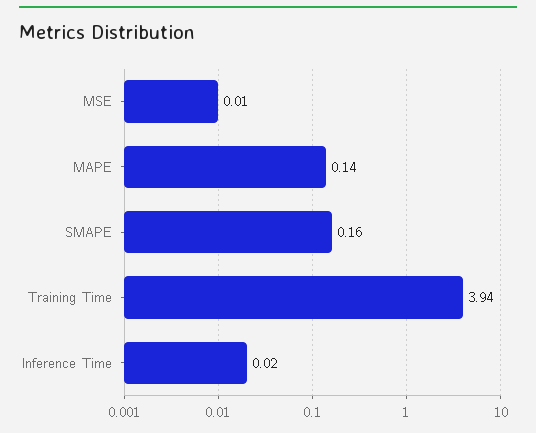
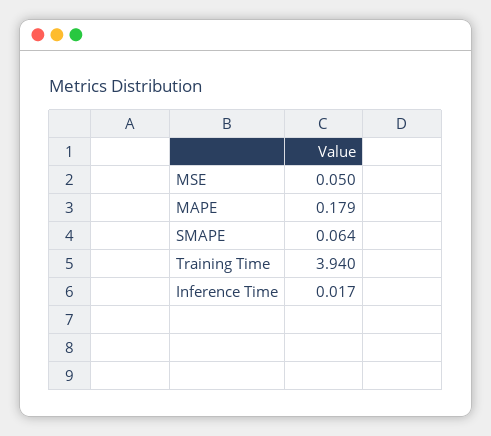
  {
-   "MSE": 0.01,
+   "MSE": 0.05,
-   "MAPE": 0.14,
+   "MAPE": 0.179,
-   "SMAPE": 0.16,
+   "SMAPE": 0.064,
    "Training Time": 3.94,
    "Inference Time": 0.017
  }

